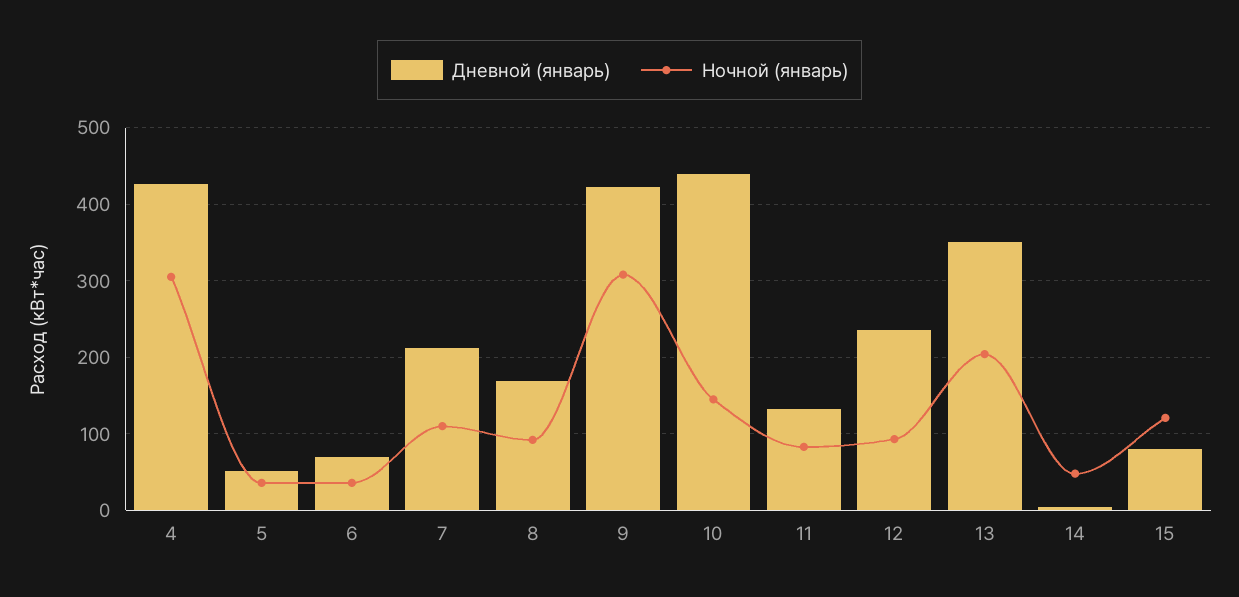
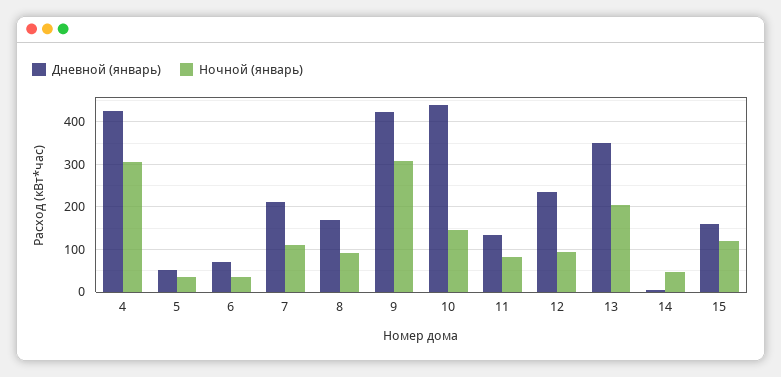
  {
    "Дневной (январь)": {
      "4": 430,
      "5": 50,
      "6": 70,
      "7": 210,
      "8": 170,
      "9": 420,
      "10": 440,
      "11": 130,
      "12": 240,
      "13": 350,
      "14": 0,
-     "15": 80
+     "15": 160
    },
    "Ночной (январь)": {
      "4": 310,
      "5": 40,
      "6": 40,
      "7": 110,
      "8": 90,
      "9": 310,
      "10": 150,
      "11": 80,
      "12": 90,
      "13": 200,
      "14": 50,
      "15": 120
    }
  }

